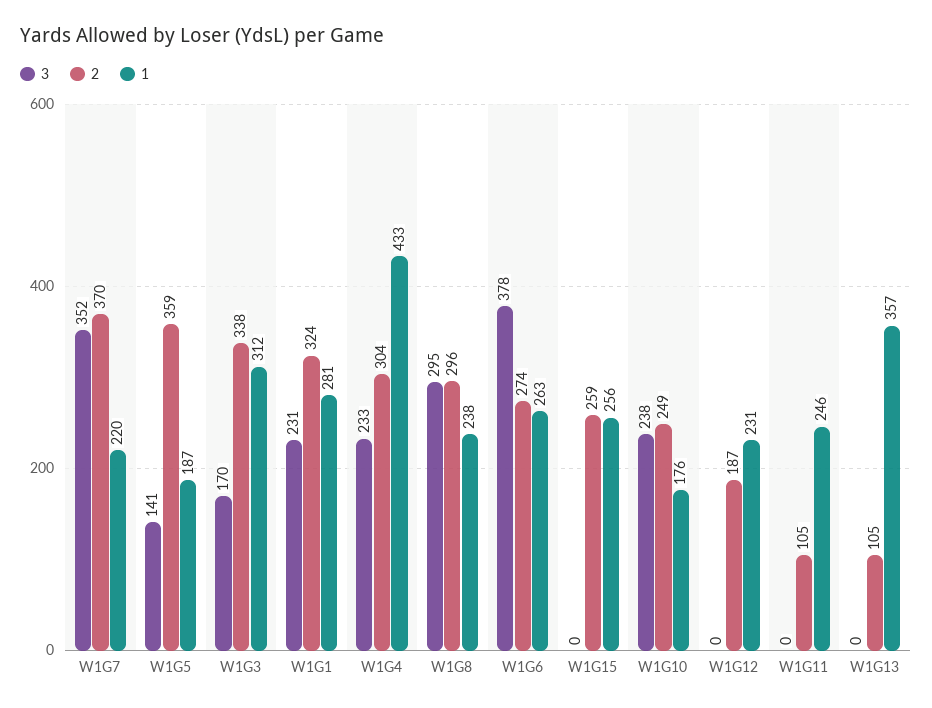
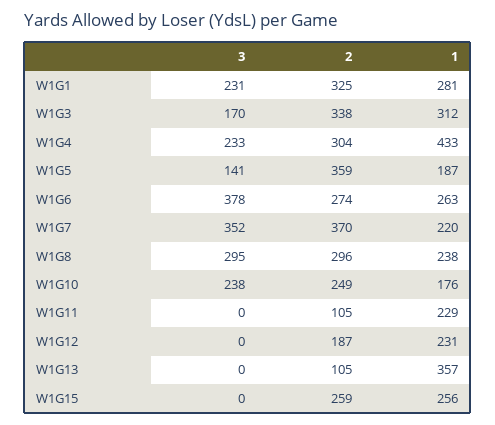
  {
    "3": {
      "W1G7": 352,
      "W1G5": 141,
      "W1G3": 170,
      "W1G1": 231,
      "W1G4": 233,
      "W1G8": 295,
      "W1G6": 378,
      "W1G15": 0,
      "W1G10": 238,
      "W1G12": 0,
      "W1G11": 0,
      "W1G13": 0
    },
    "2": {
      "W1G7": 370,
      "W1G5": 359,
      "W1G3": 338,
-     "W1G1": 324,
+     "W1G1": 325,
      "W1G4": 304,
      "W1G8": 296,
      "W1G6": 274,
      "W1G15": 259,
      "W1G10": 249,
      "W1G12": 187,
      "W1G11": 105,
      "W1G13": 105
    },
    "1": {
      "W1G7": 220,
      "W1G5": 187,
      "W1G3": 312,
      "W1G1": 281,
      "W1G4": 433,
      "W1G8": 238,
      "W1G6": 263,
      "W1G15": 256,
      "W1G10": 176,
      "W1G12": 231,
-     "W1G11": 246,
+     "W1G11": 229,
      "W1G13": 357
    }
  }

